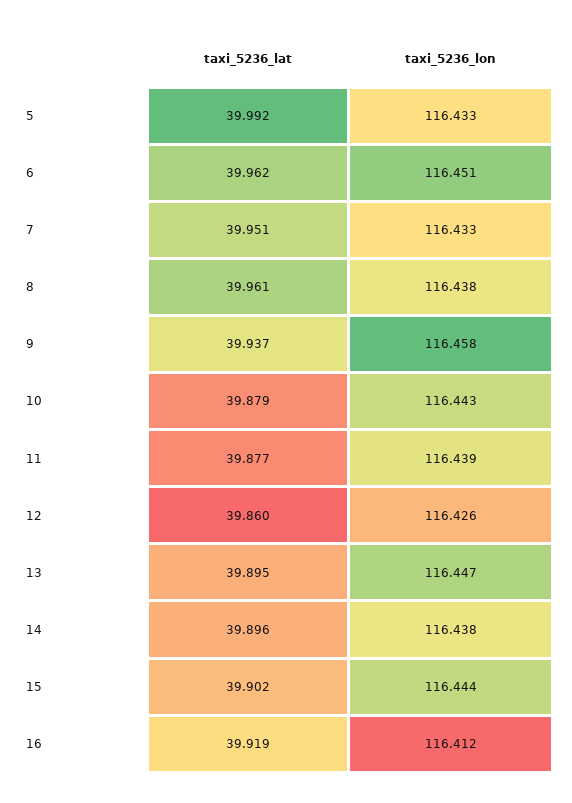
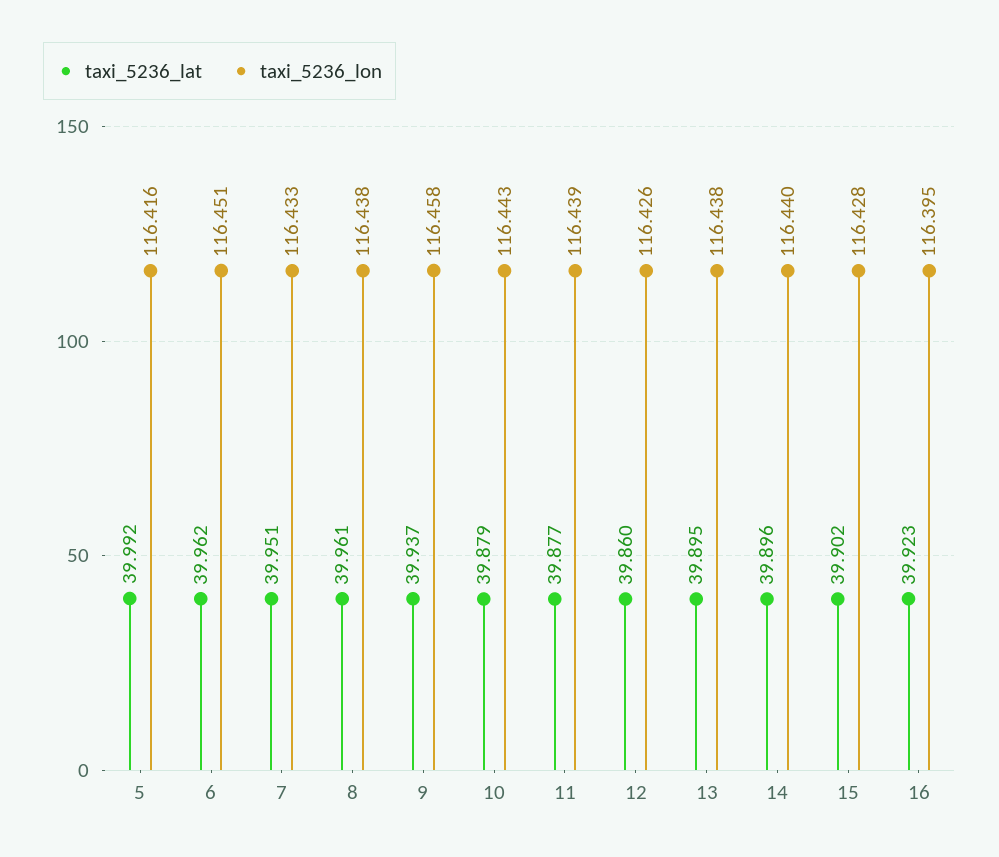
  {
    "taxi_5236_lat": {
      "5": 39.992,
      "6": 39.962,
      "7": 39.951,
      "8": 39.961,
      "9": 39.937,
      "10": 39.879,
      "11": 39.877,
      "12": 39.86,
      "13": 39.895,
      "14": 39.896,
      "15": 39.902,
-     "16": 39.919
+     "16": 39.923
    },
    "taxi_5236_lon": {
-     "5": 116.433,
+     "5": 116.416,
      "6": 116.451,
      "7": 116.433,
      "8": 116.438,
      "9": 116.458,
      "10": 116.443,
      "11": 116.439,
      "12": 116.426,
-     "13": 116.447,
+     "13": 116.438,
-     "14": 116.438,
+     "14": 116.44,
-     "15": 116.444,
+     "15": 116.428,
-     "16": 116.412
+     "16": 116.395
    }
  }

